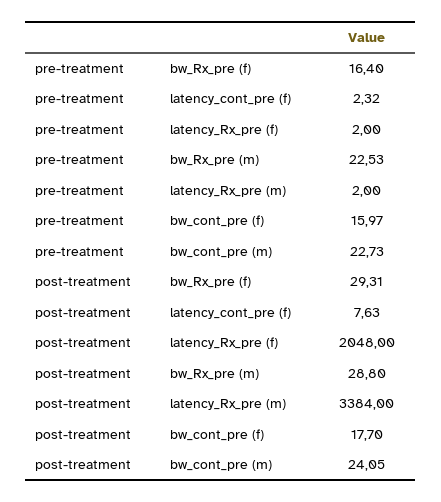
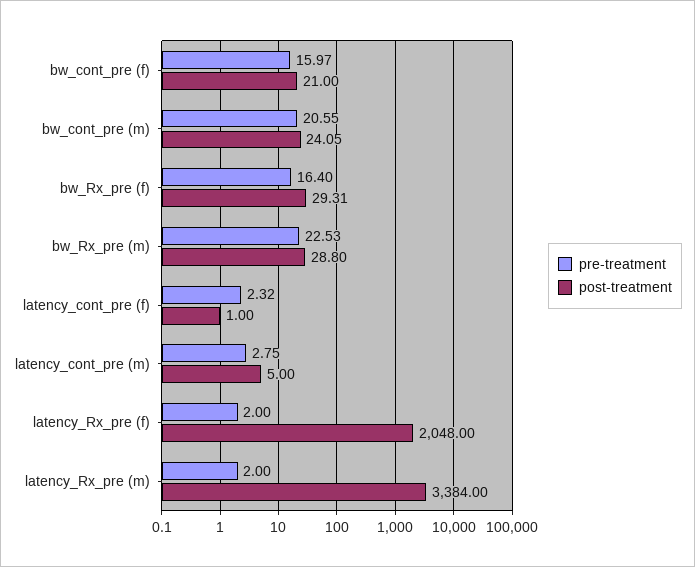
  {
    "pre-treatment": {
      "bw_Rx_pre (f)": 16.4,
      "latency_cont_pre (f)": 2.32,
      "latency_Rx_pre (f)": 2,
      "bw_Rx_pre (m)": 22.53,
      "latency_Rx_pre (m)": 2,
      "bw_cont_pre (f)": 15.97,
-     "bw_cont_pre (m)": 22.73
+     "bw_cont_pre (m)": 20.55,
+     "latency_cont_pre (m)": 2.75
    },
    "post-treatment": {
      "bw_Rx_pre (f)": 29.31,
-     "latency_cont_pre (f)": 7.63,
+     "latency_cont_pre (f)": 1,
      "latency_Rx_pre (f)": 2048,
      "bw_Rx_pre (m)": 28.8,
      "latency_Rx_pre (m)": 3384,
-     "bw_cont_pre (f)": 17.7,
+     "bw_cont_pre (f)": 21,
-     "bw_cont_pre (m)": 24.05
+     "bw_cont_pre (m)": 24.05,
+     "latency_cont_pre (m)": 5
    }
  }

